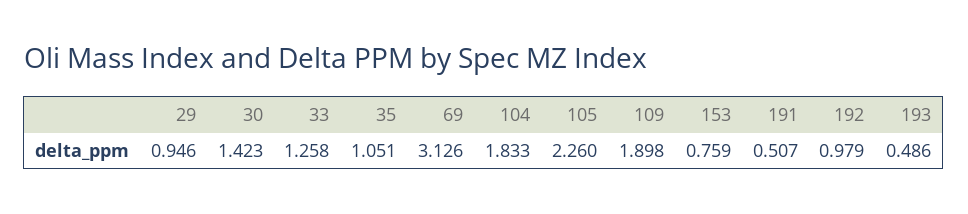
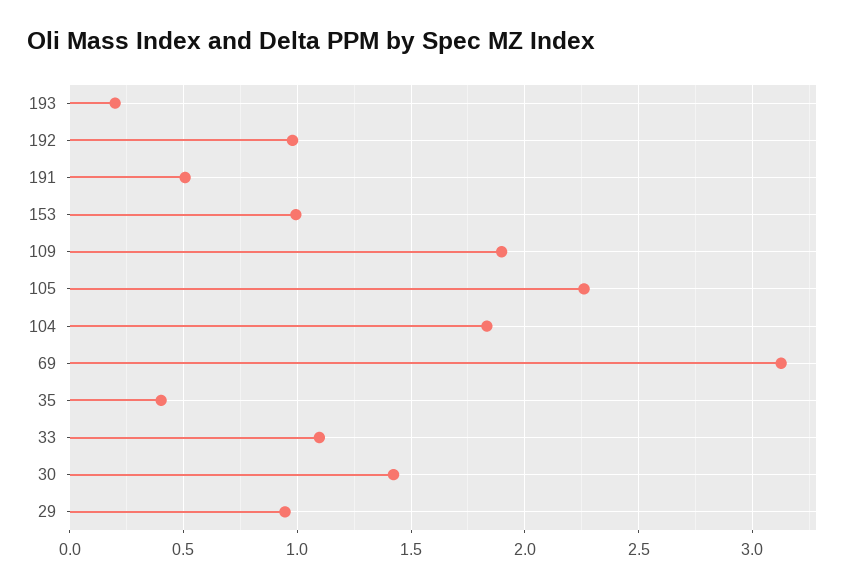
  {
    "29": 0.946,
    "30": 1.423,
-   "33": 1.258,
+   "33": 1.1,
-   "35": 1.051,
+   "35": 0.4,
    "69": 3.126,
    "104": 1.833,
    "105": 2.26,
    "109": 1.898,
-   "153": 0.759,
+   "153": 1,
    "191": 0.507,
    "192": 0.979,
-   "193": 0.486
+   "193": 0.2
  }

